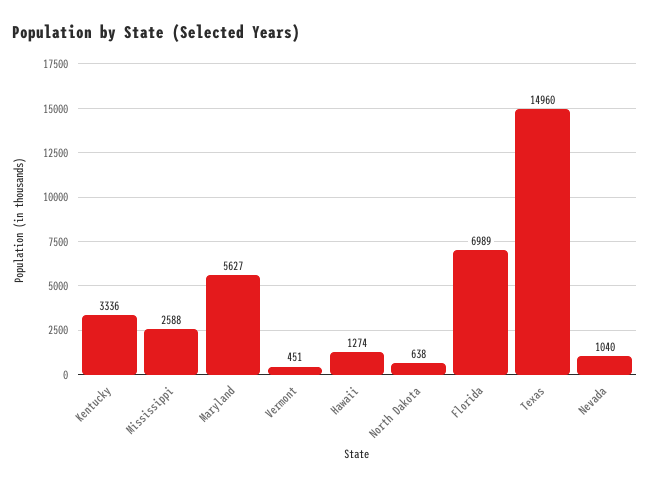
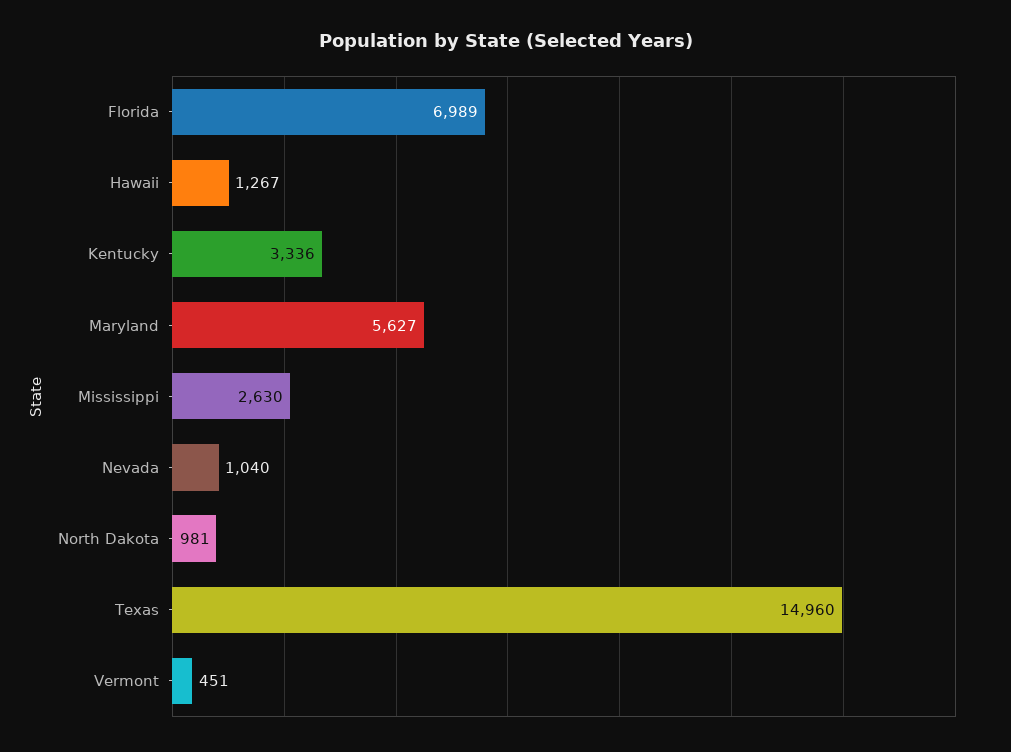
  {
    "Kentucky": 3336,
-   "Mississippi": 2588,
+   "Mississippi": 2630,
    "Maryland": 5627,
    "Vermont": 451,
-   "Hawaii": 1274,
+   "Hawaii": 1267,
-   "North Dakota": 638,
+   "North Dakota": 981,
    "Florida": 6989,
    "Texas": 14960,
    "Nevada": 1040
  }

